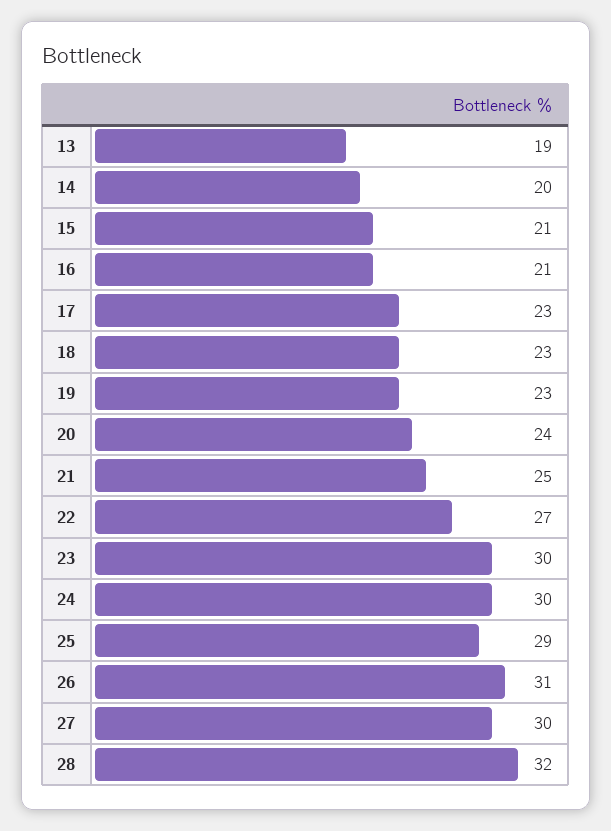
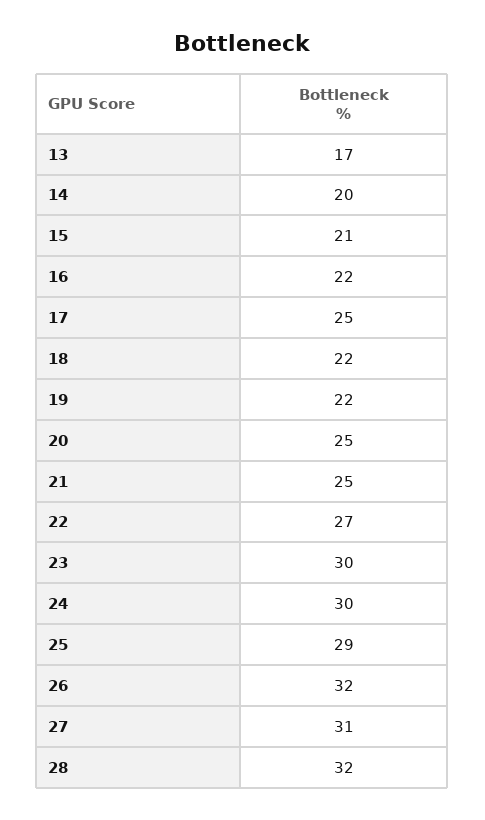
  {
-   "13": 19,
+   "13": 17,
    "14": 20,
    "15": 21,
-   "16": 21,
+   "16": 22,
-   "17": 23,
+   "17": 25,
-   "18": 23,
+   "18": 22,
-   "19": 23,
+   "19": 22,
-   "20": 24,
+   "20": 25,
    "21": 25,
    "22": 27,
    "23": 30,
    "24": 30,
    "25": 29,
-   "26": 31,
+   "26": 32,
-   "27": 30,
+   "27": 31,
    "28": 32
  }

